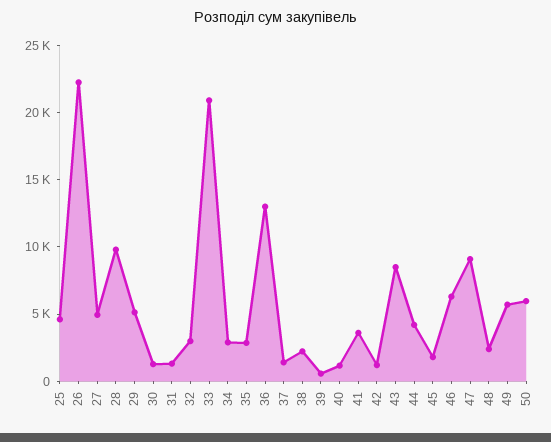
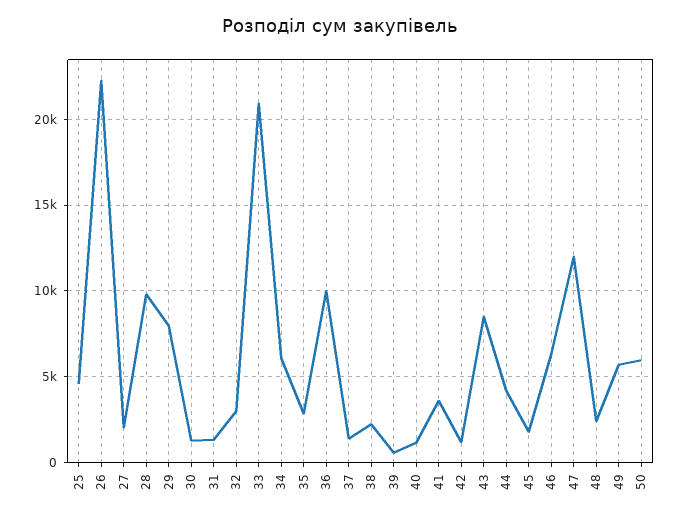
  {
    "25": 4500,
    "26": 22000,
-   "27": 5000,
+   "27": 2000,
    "28": 10000,
-   "29": 5000,
+   "29": 8000,
    "30": 1500,
    "31": 1500,
    "32": 3000,
    "33": 21000,
-   "34": 3000,
+   "34": 6000,
    "35": 3000,
-   "36": 13000,
+   "36": 10000,
    "37": 1500,
    "38": 2000,
    "39": 500,
    "40": 1000,
    "41": 3500,
    "42": 1000,
    "43": 8500,
    "44": 4000,
    "45": 2000,
    "46": 6500,
-   "47": 9000,
+   "47": 12000,
    "48": 2500,
    "49": 5500,
    "50": 6000
  }

